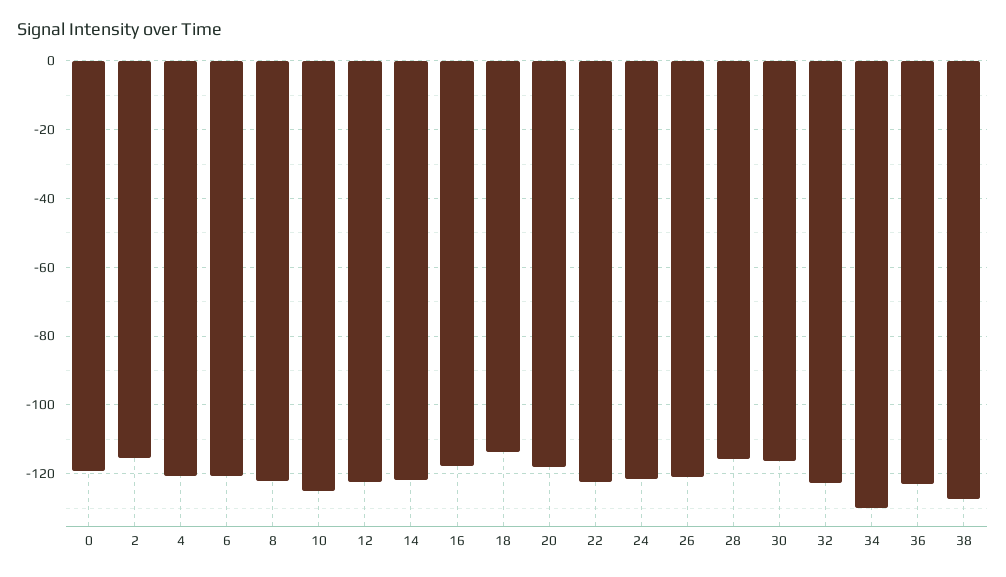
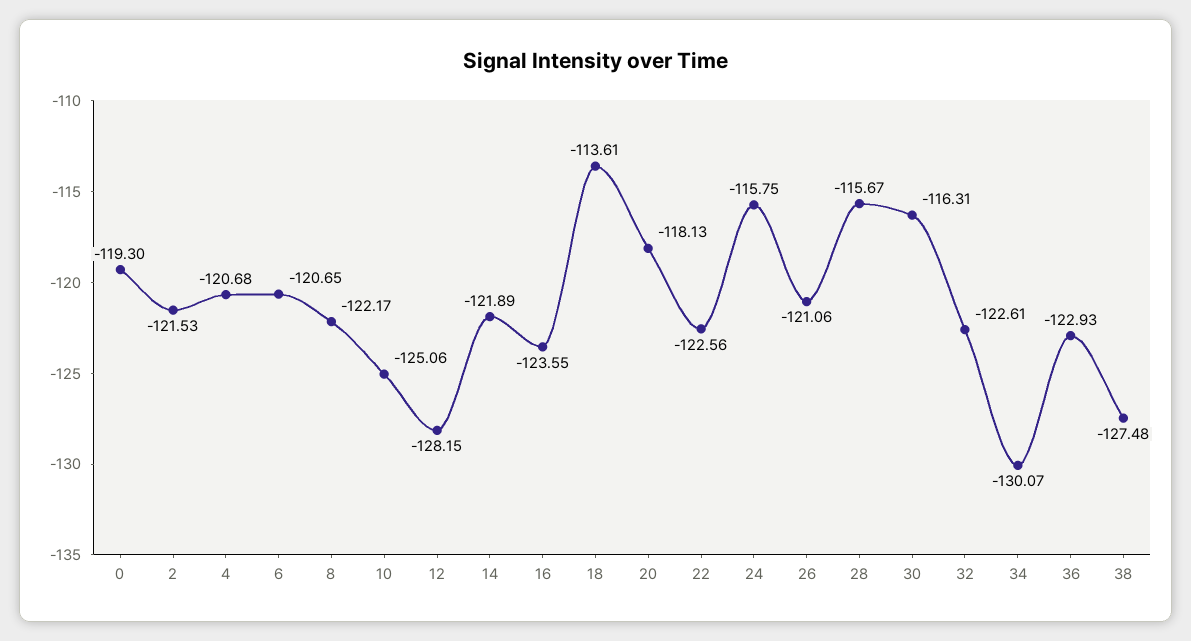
  {
    "0": -119.3,
-   "2": -116,
+   "2": -121.53,
    "4": -120.68,
    "6": -120.65,
    "8": -122.17,
    "10": -125.06,
-   "12": -122,
+   "12": -128.15,
    "14": -121.89,
-   "16": -118,
+   "16": -123.55,
    "18": -113.61,
    "20": -118.13,
    "22": -122.56,
-   "24": -122,
+   "24": -115.75,
    "26": -121.06,
    "28": -115.67,
    "30": -116.31,
    "32": -122.61,
    "34": -130.07,
    "36": -122.93,
    "38": -127.48
  }

